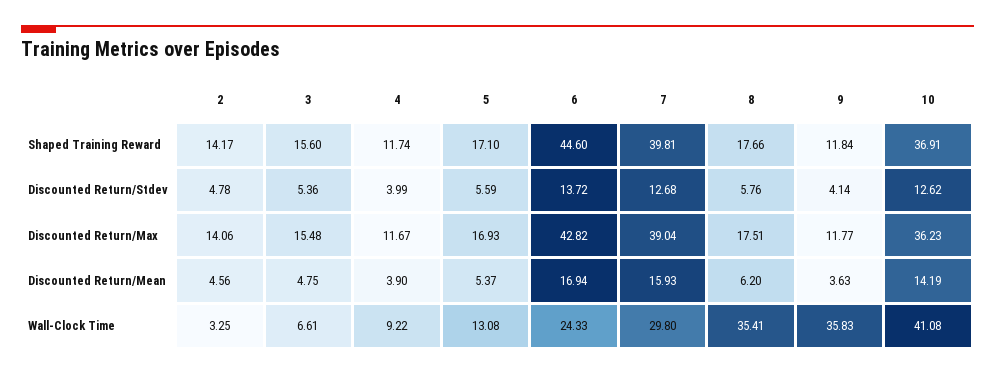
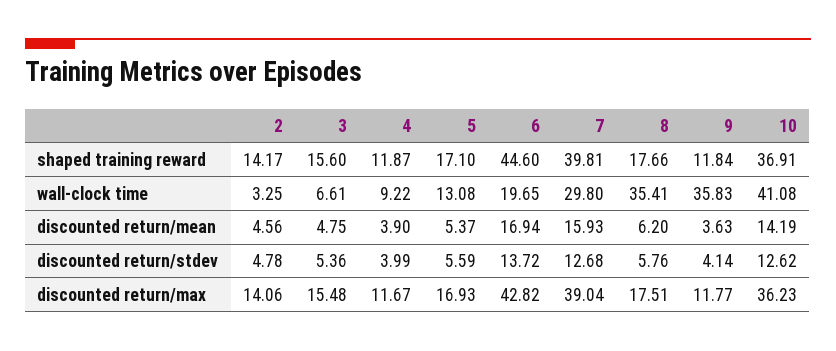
  {
    "2": {
      "Shaped Training Reward": 14.17,
      "Discounted Return/Stdev": 4.78,
      "Discounted Return/Max": 14.06,
      "Discounted Return/Mean": 4.56,
      "Wall-Clock Time": 3.25
    },
    "3": {
      "Shaped Training Reward": 15.6,
      "Discounted Return/Stdev": 5.36,
      "Discounted Return/Max": 15.48,
      "Discounted Return/Mean": 4.75,
      "Wall-Clock Time": 6.61
    },
    "4": {
-     "Shaped Training Reward": 11.74,
+     "Shaped Training Reward": 11.87,
      "Discounted Return/Stdev": 3.99,
      "Discounted Return/Max": 11.67,
      "Discounted Return/Mean": 3.9,
      "Wall-Clock Time": 9.22
    },
    "5": {
      "Shaped Training Reward": 17.1,
      "Discounted Return/Stdev": 5.59,
      "Discounted Return/Max": 16.93,
      "Discounted Return/Mean": 5.37,
      "Wall-Clock Time": 13.08
    },
    "6": {
      "Shaped Training Reward": 44.6,
      "Discounted Return/Stdev": 13.72,
      "Discounted Return/Max": 42.82,
      "Discounted Return/Mean": 16.94,
-     "Wall-Clock Time": 24.33
+     "Wall-Clock Time": 19.65
    },
    "7": {
      "Shaped Training Reward": 39.81,
      "Discounted Return/Stdev": 12.68,
      "Discounted Return/Max": 39.04,
      "Discounted Return/Mean": 15.93,
      "Wall-Clock Time": 29.8
    },
    "8": {
      "Shaped Training Reward": 17.66,
      "Discounted Return/Stdev": 5.76,
      "Discounted Return/Max": 17.51,
      "Discounted Return/Mean": 6.2,
      "Wall-Clock Time": 35.41
    },
    "9": {
      "Shaped Training Reward": 11.84,
      "Discounted Return/Stdev": 4.14,
      "Discounted Return/Max": 11.77,
      "Discounted Return/Mean": 3.63,
      "Wall-Clock Time": 35.83
    },
    "10": {
      "Shaped Training Reward": 36.91,
      "Discounted Return/Stdev": 12.62,
      "Discounted Return/Max": 36.23,
      "Discounted Return/Mean": 14.19,
      "Wall-Clock Time": 41.08
    }
  }

